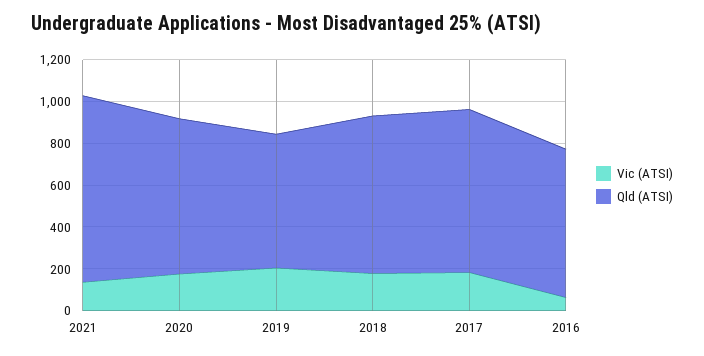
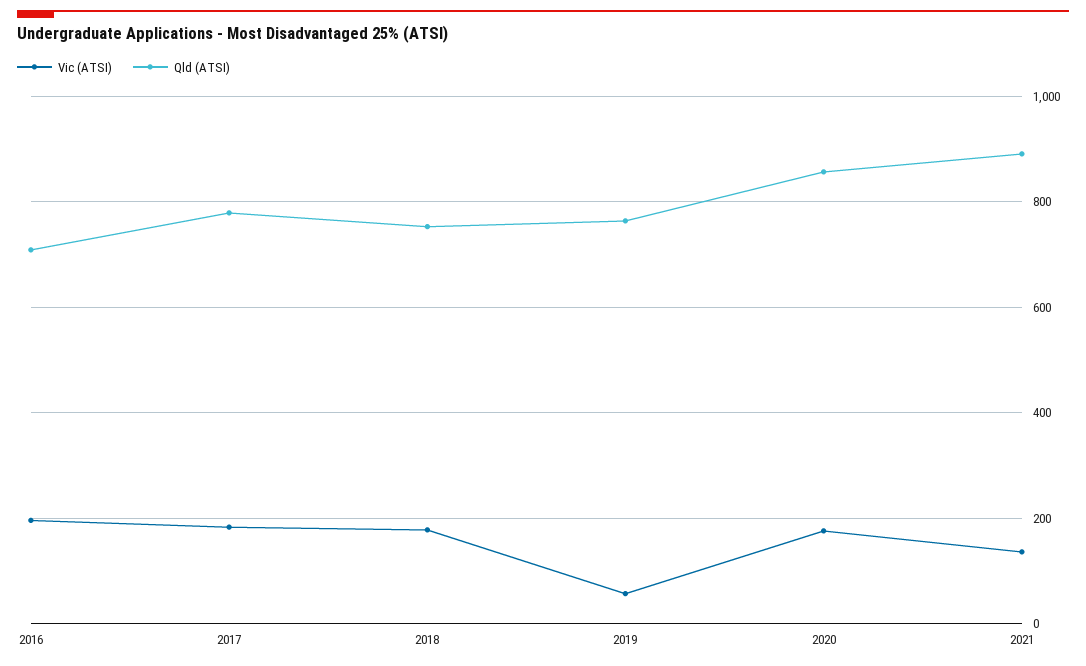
  {
    "Vic (ATSI)": {
      "2021": 140,
      "2020": 180,
-     "2019": 200,
+     "2019": 60,
      "2018": 180,
      "2017": 180,
-     "2016": 50
+     "2016": 200
    },
    "Qld (ATSI)": {
      "2021": 900,
-     "2020": 750,
+     "2020": 860,
-     "2019": 650,
+     "2019": 760,
      "2018": 760,
      "2017": 780,
      "2016": 700
    }
  }

